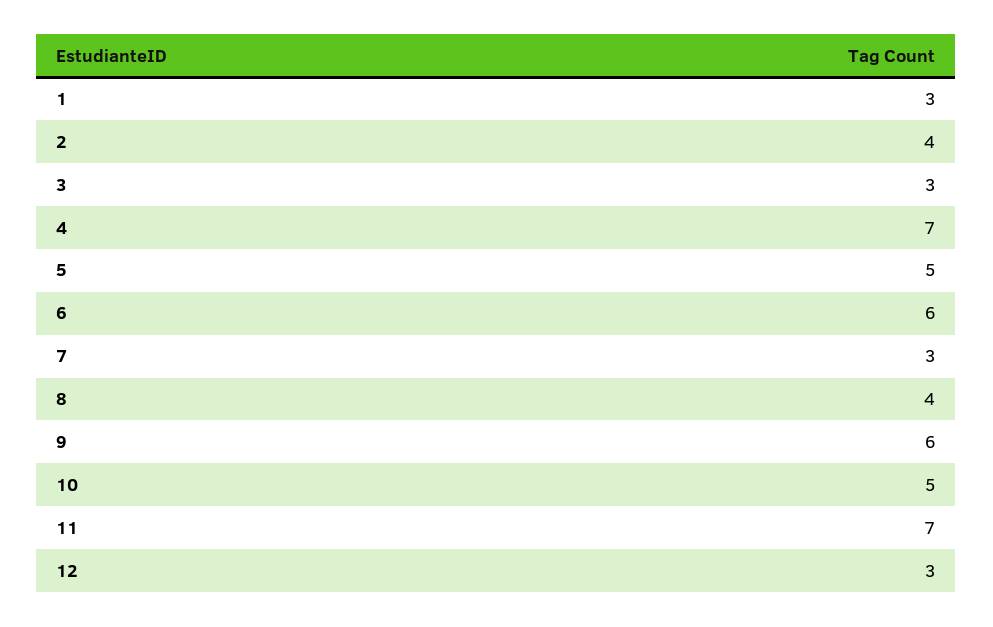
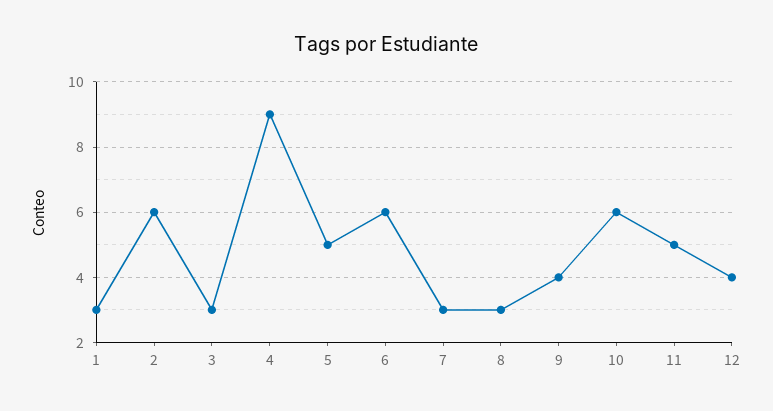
  {
    "1": 3,
-   "2": 4,
+   "2": 6,
    "3": 3,
-   "4": 7,
+   "4": 9,
    "5": 5,
    "6": 6,
    "7": 3,
-   "8": 4,
+   "8": 3,
-   "9": 6,
+   "9": 4,
-   "10": 5,
+   "10": 6,
-   "11": 7,
+   "11": 5,
-   "12": 3
+   "12": 4
  }

